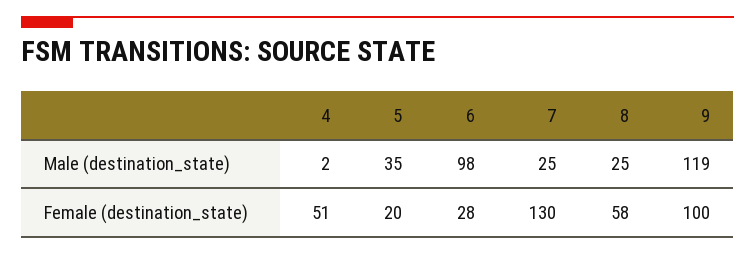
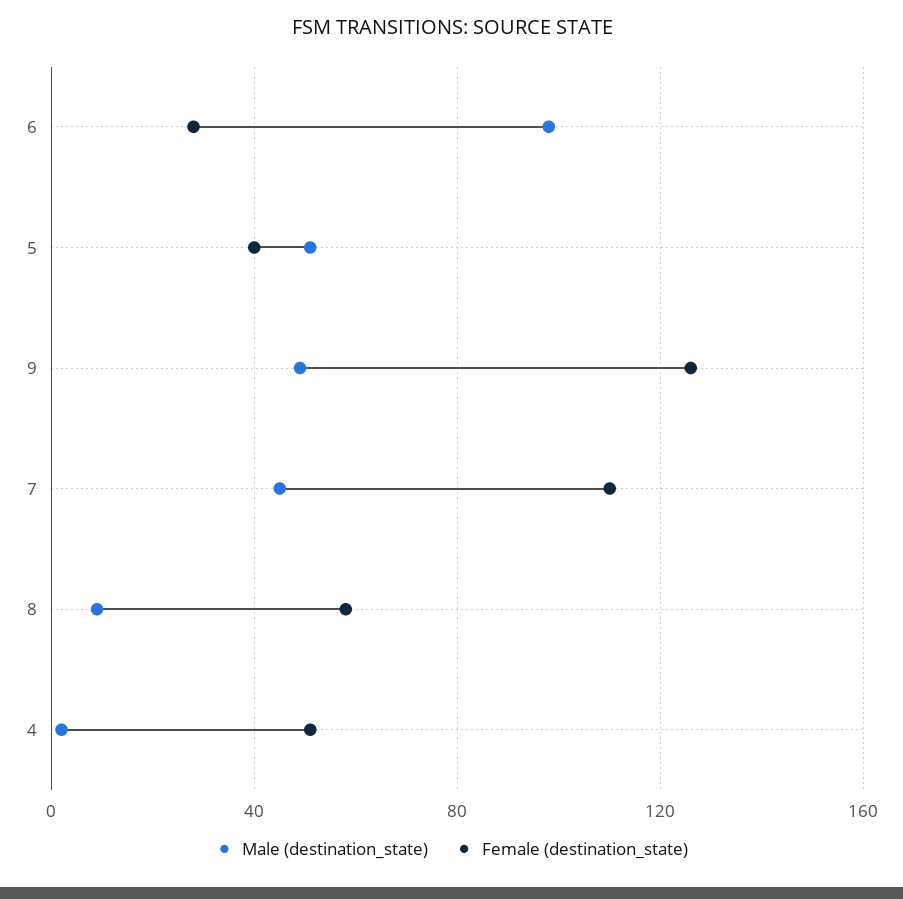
  {
    "Male (destination_state)": {
      "4": 2,
-     "5": 35,
+     "5": 50,
      "6": 98,
-     "7": 25,
+     "7": 45,
-     "8": 25,
+     "8": 10,
-     "9": 119
+     "9": 50
    },
    "Female (destination_state)": {
      "4": 51,
-     "5": 20,
+     "5": 40,
      "6": 28,
-     "7": 130,
+     "7": 110,
      "8": 58,
-     "9": 100
+     "9": 125
    }
  }

